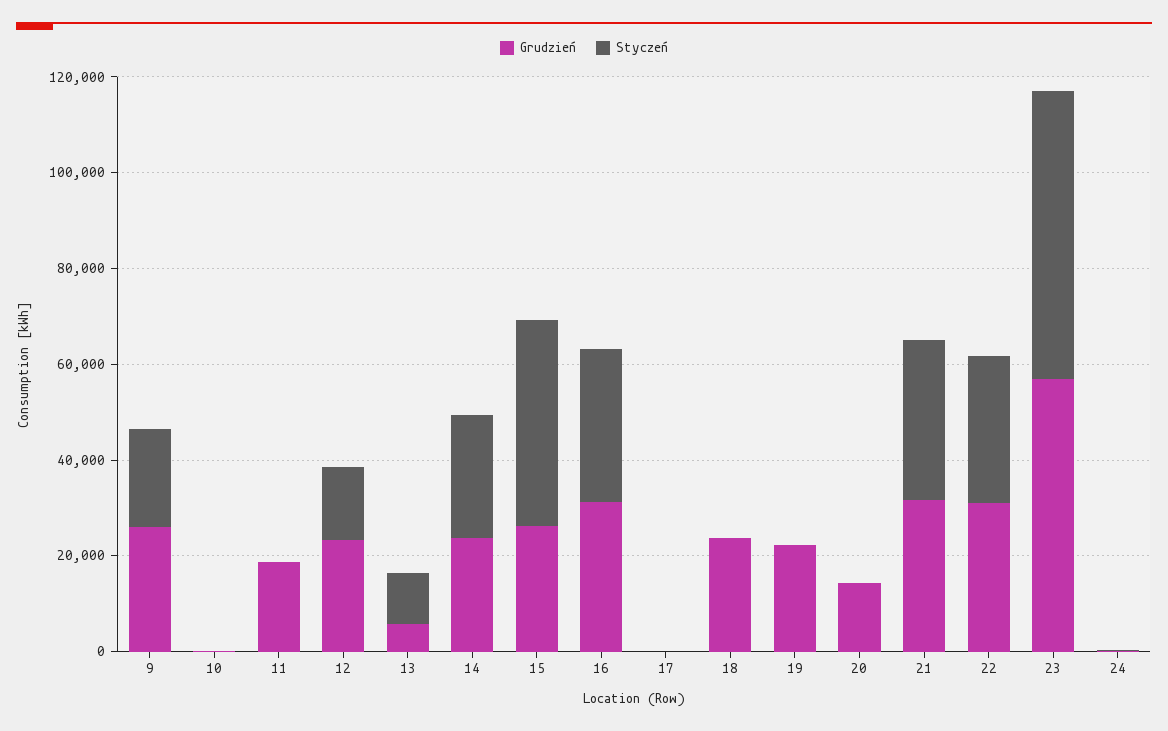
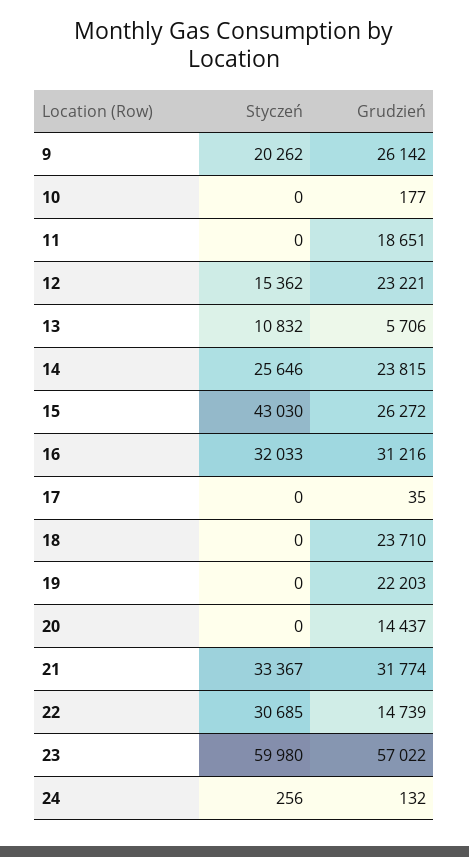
  {
    "Grudzień": {
      "9": 26142,
      "10": 177,
      "11": 18651,
      "12": 23221,
      "13": 5706,
      "14": 23815,
      "15": 26272,
      "16": 31216,
      "17": 35,
      "18": 23710,
      "19": 22203,
      "20": 14437,
      "21": 31774,
-     "22": 30000,
+     "22": 14739,
      "23": 57022,
      "24": 132
    },
    "Styczeń": {
      "9": 20262,
      "10": 0,
      "11": 0,
      "12": 15362,
      "13": 10832,
      "14": 25646,
      "15": 43030,
      "16": 32033,
      "17": 0,
      "18": 0,
      "19": 0,
      "20": 0,
      "21": 33367,
      "22": 30685,
      "23": 59980,
      "24": 256
    }
  }

